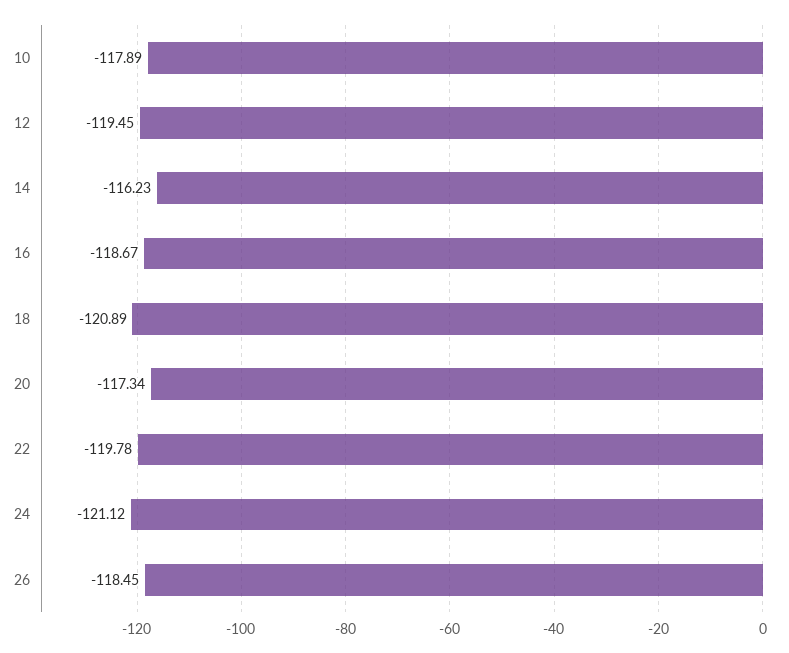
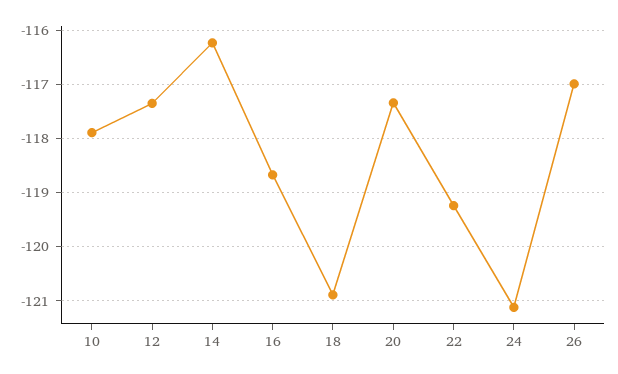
  {
    "10": -117.89,
-   "12": -119.45,
+   "12": -117.4,
    "14": -116.23,
    "16": -118.67,
    "18": -120.89,
    "20": -117.34,
-   "22": -119.78,
+   "22": -119.2,
    "24": -121.12,
-   "26": -118.45
+   "26": -117
  }

